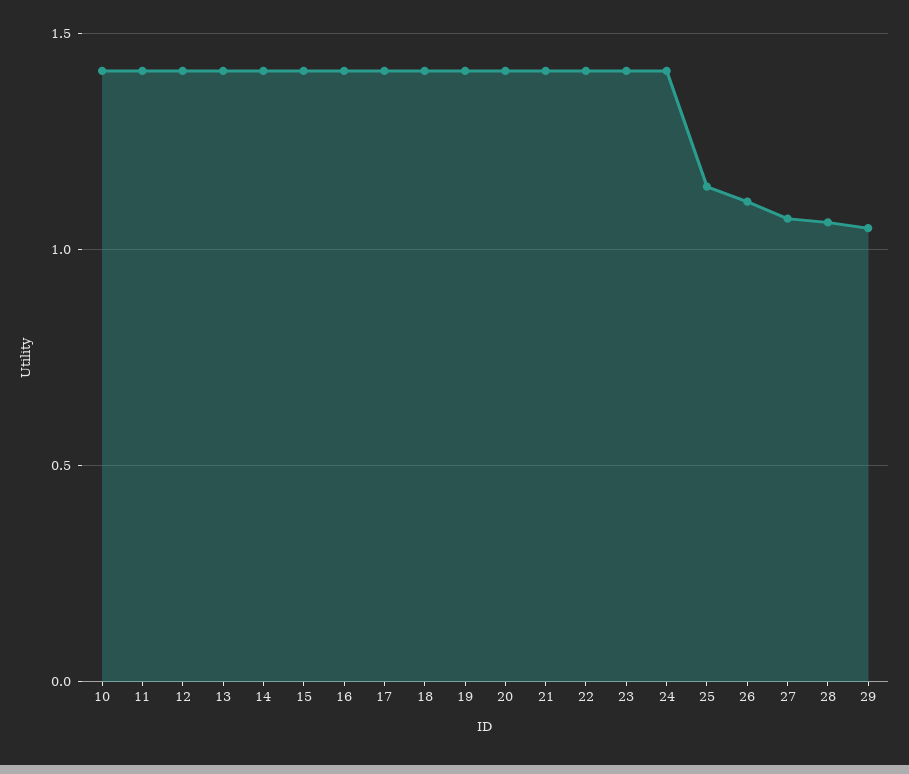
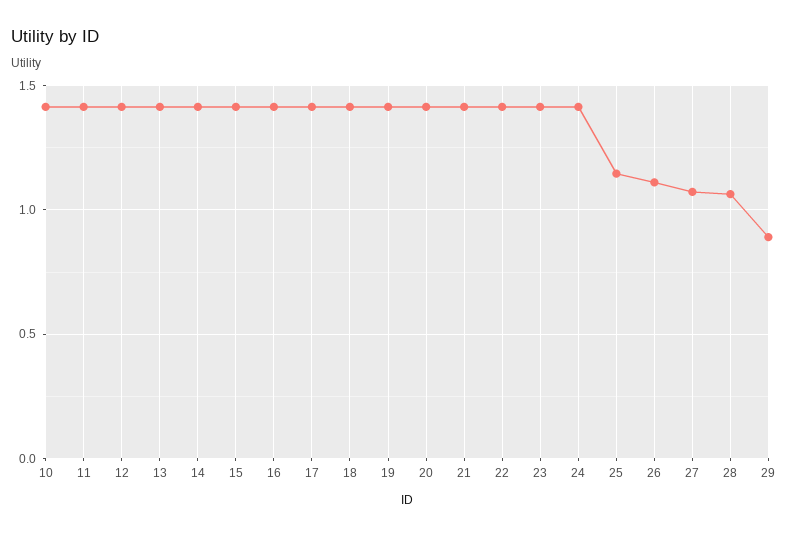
  {
    "10": 1.4,
    "11": 1.4,
    "12": 1.4,
    "13": 1.4,
    "14": 1.4,
    "15": 1.4,
    "16": 1.4,
    "17": 1.4,
    "18": 1.4,
    "19": 1.4,
    "20": 1.4,
    "21": 1.4,
    "22": 1.4,
    "23": 1.4,
    "24": 1.4,
    "25": 1.15,
    "26": 1.1,
    "27": 1.05,
    "28": 1.05,
-   "29": 1.05
+   "29": 0.9
  }

